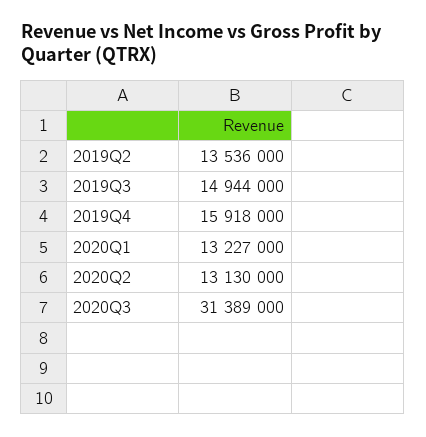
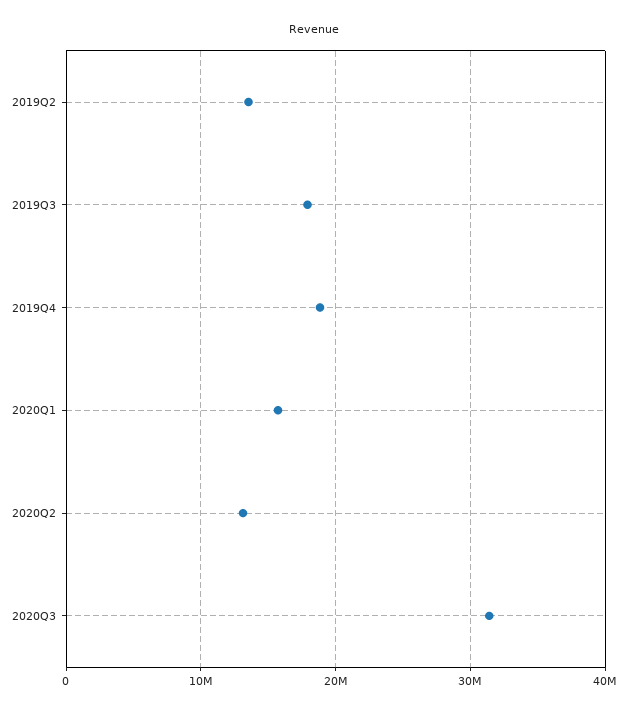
  {
    "2019Q2": 13536000,
-   "2019Q3": 14944000,
+   "2019Q3": 18000000,
-   "2019Q4": 15918000,
+   "2019Q4": 19000000,
-   "2020Q1": 13227000,
+   "2020Q1": 16000000,
    "2020Q2": 13130000,
    "2020Q3": 31389000
  }

